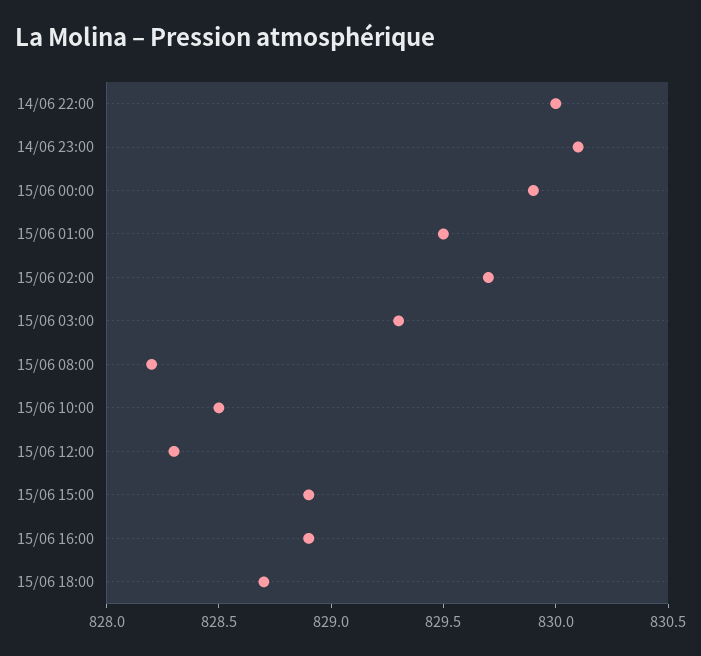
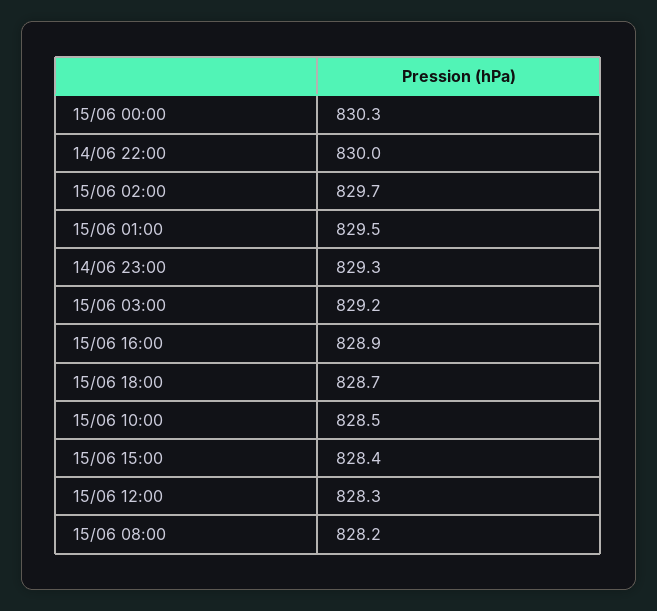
  {
    "14/06 22:00": 830,
-   "14/06 23:00": 830.1,
+   "14/06 23:00": 829.3,
-   "15/06 00:00": 829.9,
+   "15/06 00:00": 830.3,
    "15/06 01:00": 829.5,
    "15/06 02:00": 829.7,
-   "15/06 03:00": 829.3,
+   "15/06 03:00": 829.2,
    "15/06 08:00": 828.2,
    "15/06 10:00": 828.5,
    "15/06 12:00": 828.3,
-   "15/06 15:00": 828.9,
+   "15/06 15:00": 828.4,
    "15/06 16:00": 828.9,
    "15/06 18:00": 828.7
  }

